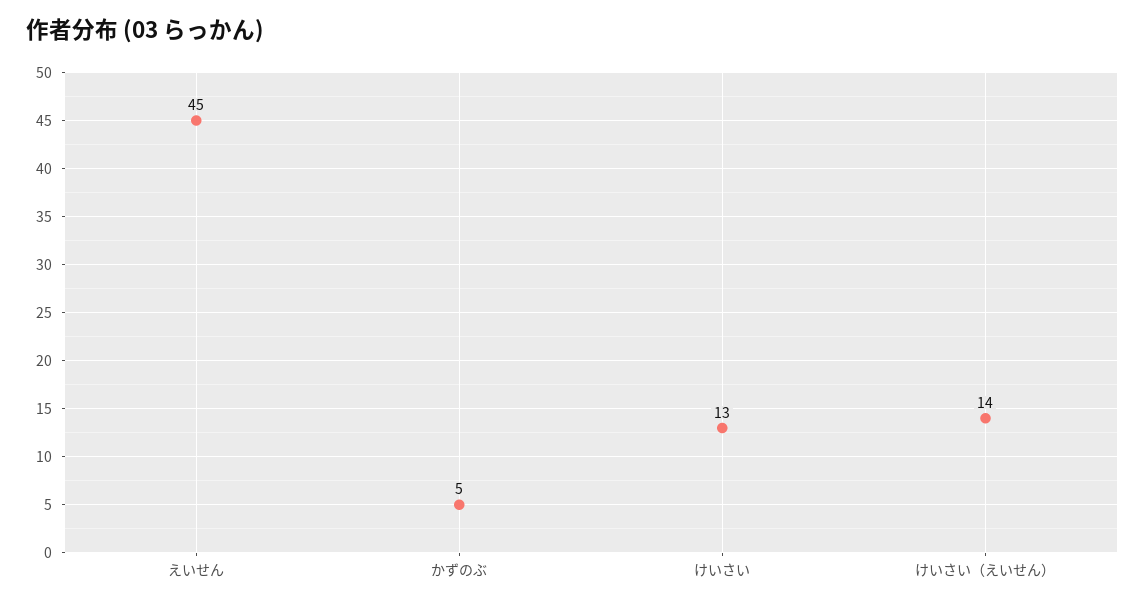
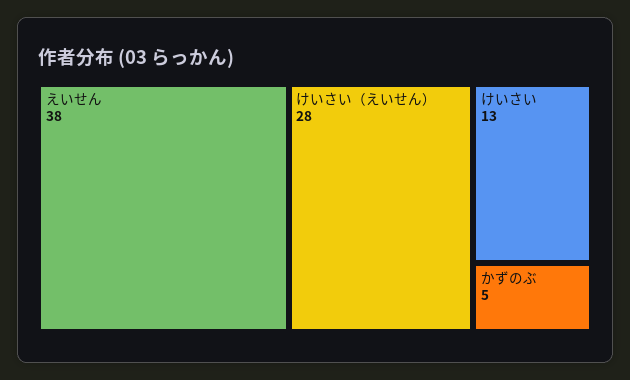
  {
-   "えいせん": 45,
+   "えいせん": 38,
    "かずのぶ": 5,
    "けいさい": 13,
-   "けいさい（えいせん）": 14
+   "けいさい（えいせん）": 28
  }

